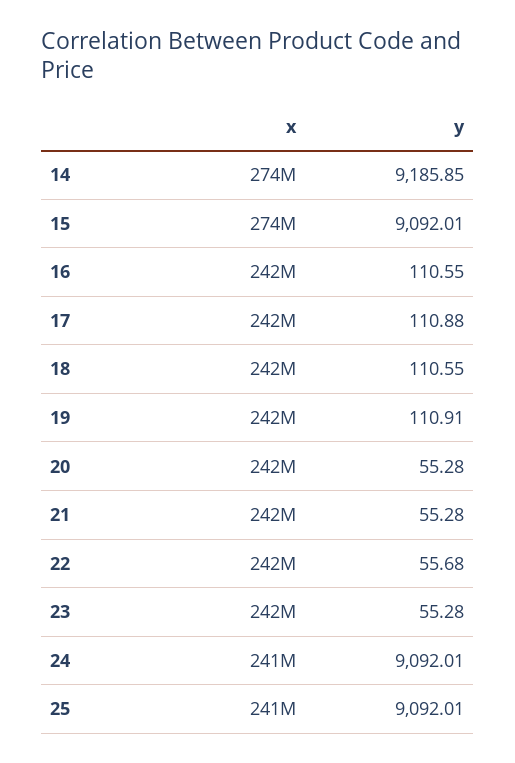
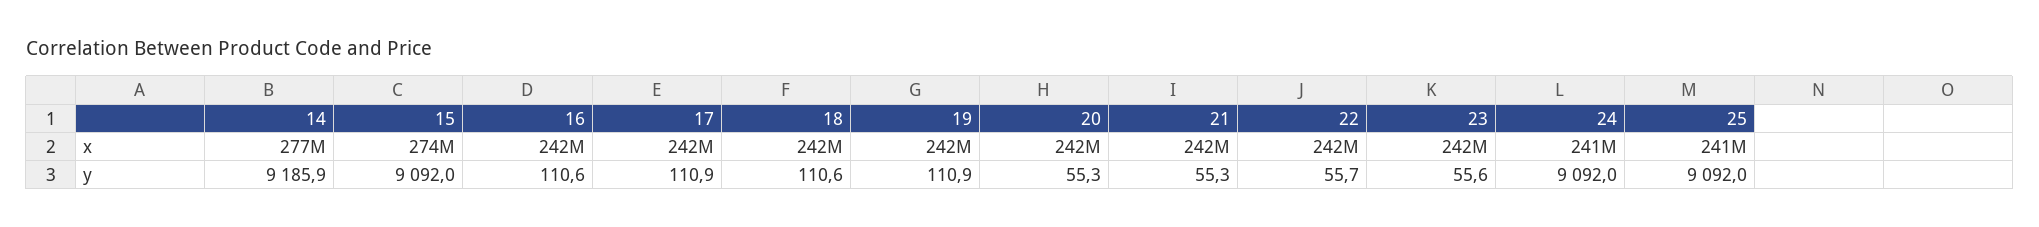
  {
    "x": {
-     "14": 274000000,
+     "14": 277000000,
      "15": 274000000,
      "16": 242000000,
      "17": 242000000,
      "18": 242000000,
      "19": 242000000,
      "20": 242000000,
      "21": 242000000,
      "22": 242000000,
      "23": 242000000,
      "24": 241000000,
      "25": 241000000
    },
    "y": {
      "14": 9185.85,
      "15": 9092.01,
      "16": 110.55,
      "17": 110.88,
      "18": 110.55,
      "19": 110.91,
      "20": 55.28,
      "21": 55.28,
      "22": 55.68,
-     "23": 55.28,
+     "23": 55.6,
      "24": 9092.01,
      "25": 9092.01
    }
  }

